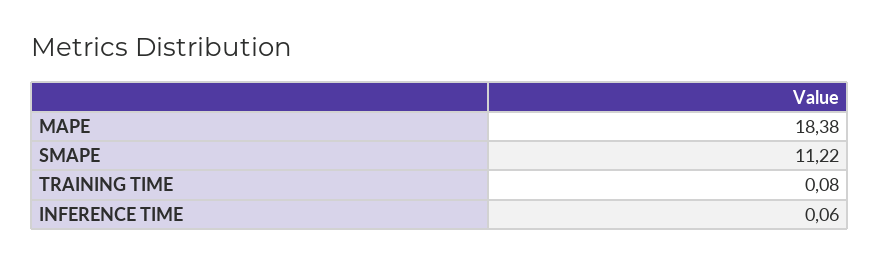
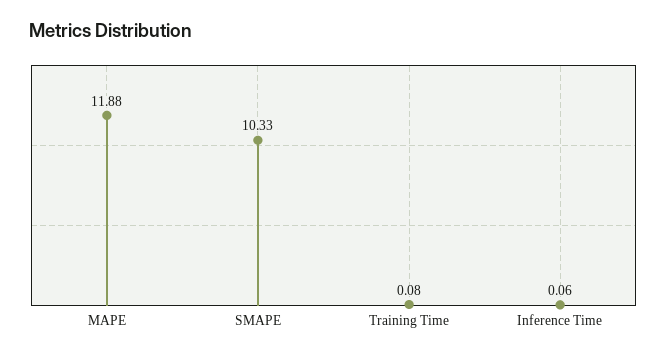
  {
-   "MAPE": 18.38,
+   "MAPE": 11.88,
-   "SMAPE": 11.22,
+   "SMAPE": 10.33,
    "TRAINING TIME": 0.08,
    "INFERENCE TIME": 0.06
  }

